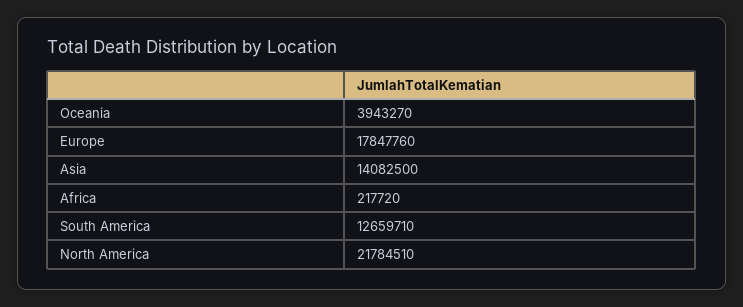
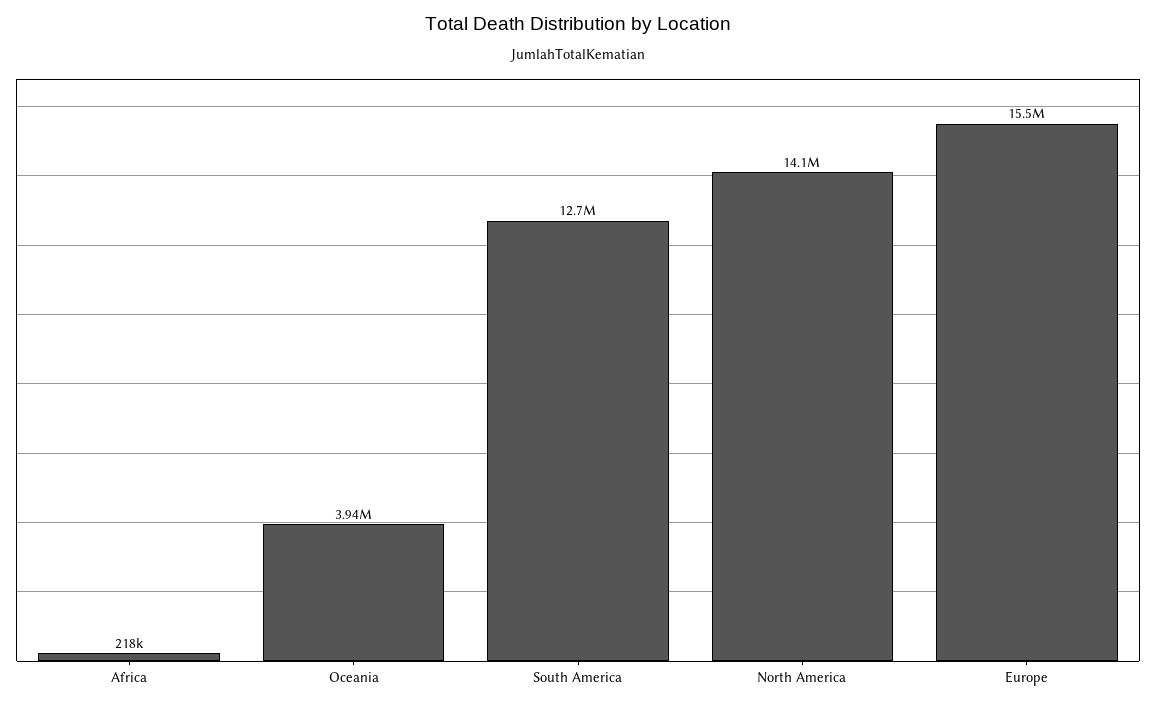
  {
    "Oceania": 3943270,
-   "Europe": 17847760,
+   "Europe": 15500000,
-   "Asia": 14082500,
    "Africa": 217720,
    "South America": 12659710,
-   "North America": 21784510
+   "North America": 14100000
  }

